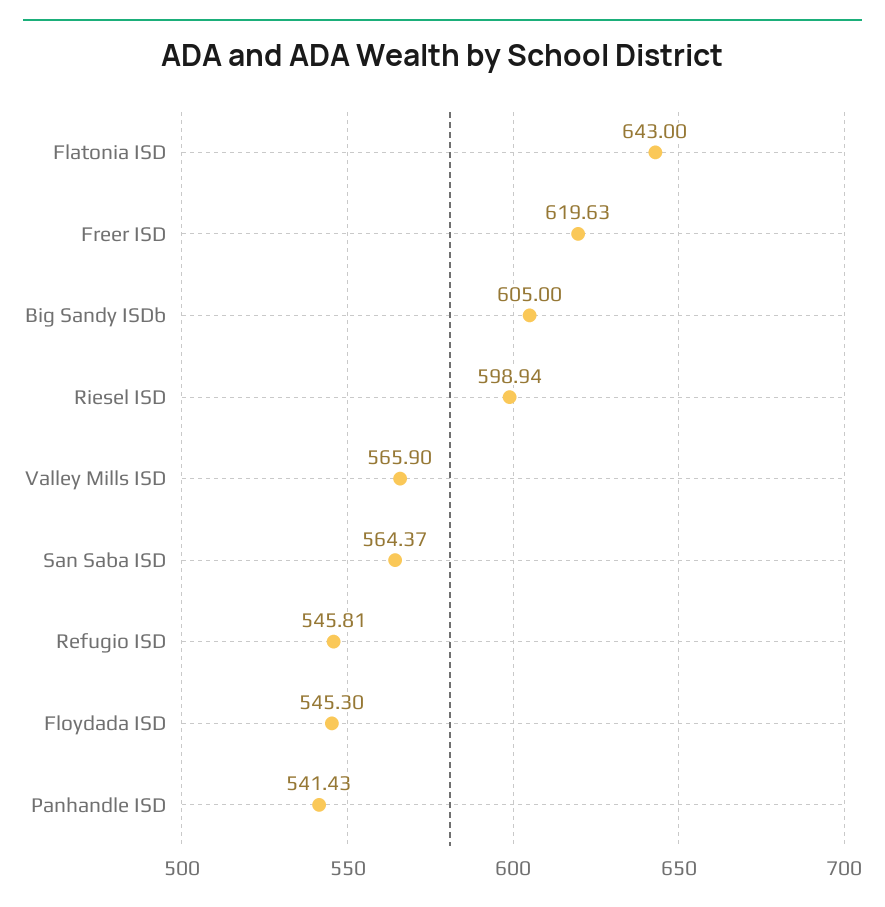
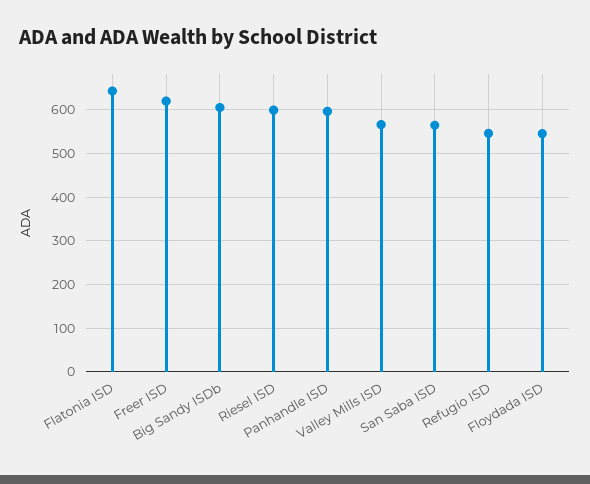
  {
    "Flatonia ISD": 643,
    "Freer ISD": 619.63,
    "Big Sandy ISDb": 605,
    "Riesel ISD": 598.94,
    "Valley Mills ISD": 565.9,
    "San Saba ISD": 564.37,
    "Refugio ISD": 545.81,
    "Floydada ISD": 545.3,
-   "Panhandle ISD": 541.43
+   "Panhandle ISD": 600
  }

